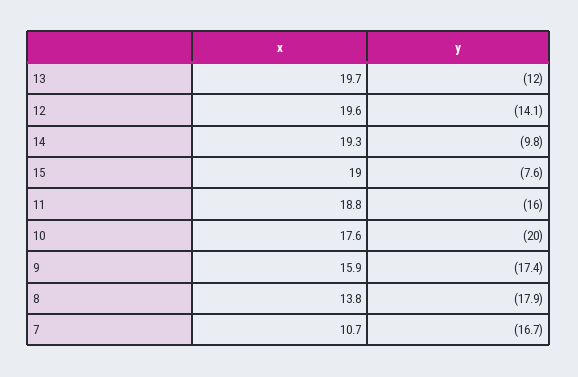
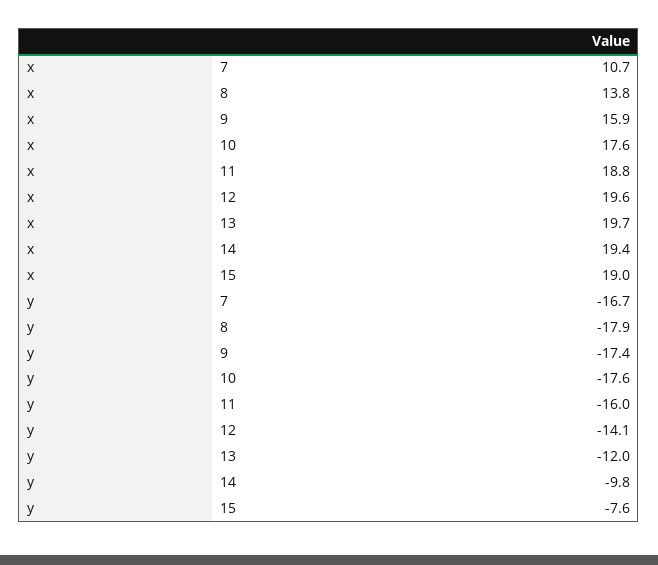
  {
    "x": {
      "13": 19.7,
      "12": 19.6,
-     "14": 19.3,
+     "14": 19.4,
      "15": 19,
      "11": 18.8,
      "10": 17.6,
      "9": 15.9,
      "8": 13.8,
      "7": 10.7
    },
    "y": {
      "13": -12,
      "12": -14.1,
      "14": -9.8,
      "15": -7.6,
      "11": -16,
-     "10": -20,
+     "10": -17.6,
      "9": -17.4,
      "8": -17.9,
      "7": -16.7
    }
  }

